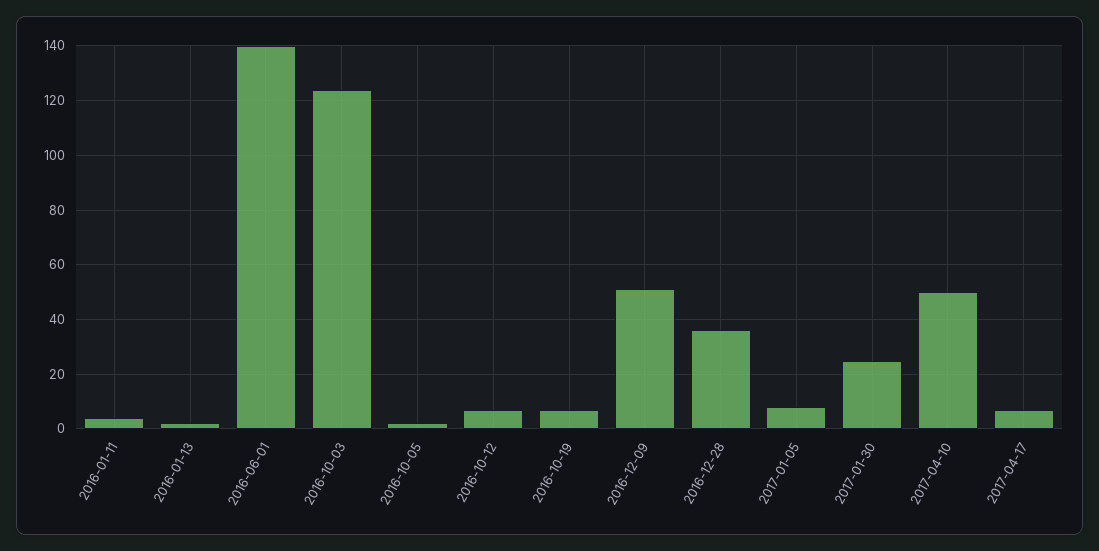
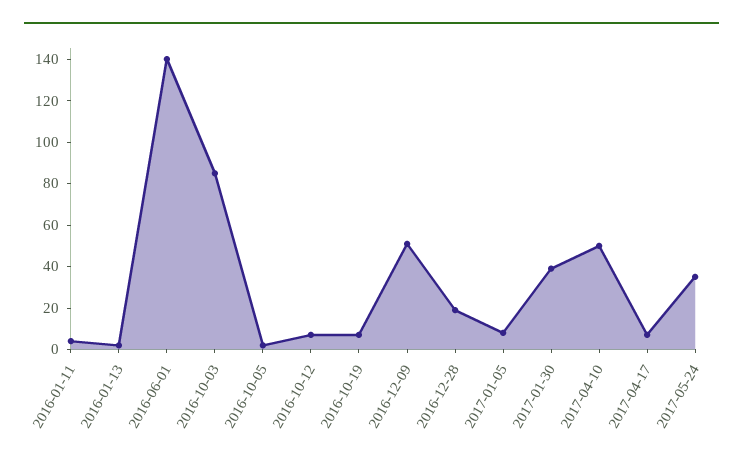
  {
    "2016-01-11": 5,
    "2016-01-13": 0,
    "2016-06-01": 140,
-   "2016-10-03": 125,
+   "2016-10-03": 85,
    "2016-10-05": 0,
    "2016-10-12": 5,
    "2016-10-19": 5,
    "2016-12-09": 50,
-   "2016-12-28": 35,
+   "2016-12-28": 20,
    "2017-01-05": 10,
-   "2017-01-30": 25,
+   "2017-01-30": 40,
    "2017-04-10": 50,
-   "2017-04-17": 5
+   "2017-04-17": 5,
+   "2017-05-24": 35
  }

